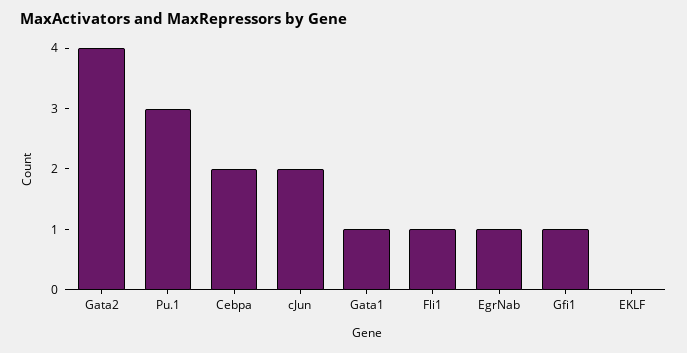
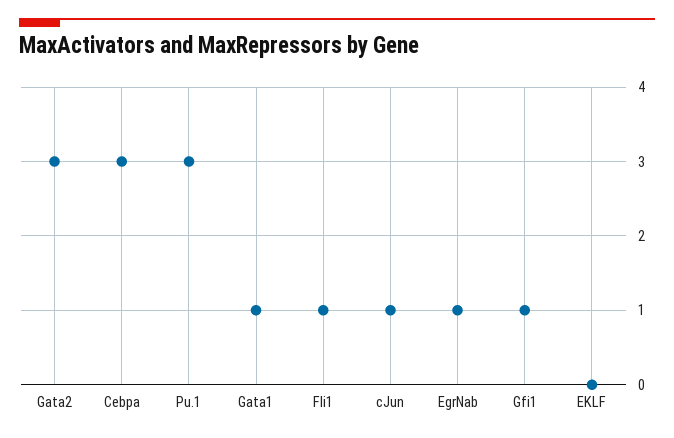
  {
-   "Gata2": 4,
+   "Gata2": 3,
    "Pu.1": 3,
-   "Cebpa": 2,
+   "Cebpa": 3,
-   "cJun": 2,
+   "cJun": 1,
    "Gata1": 1,
    "Fli1": 1,
    "EgrNab": 1,
    "Gfi1": 1,
    "EKLF": 0
  }

